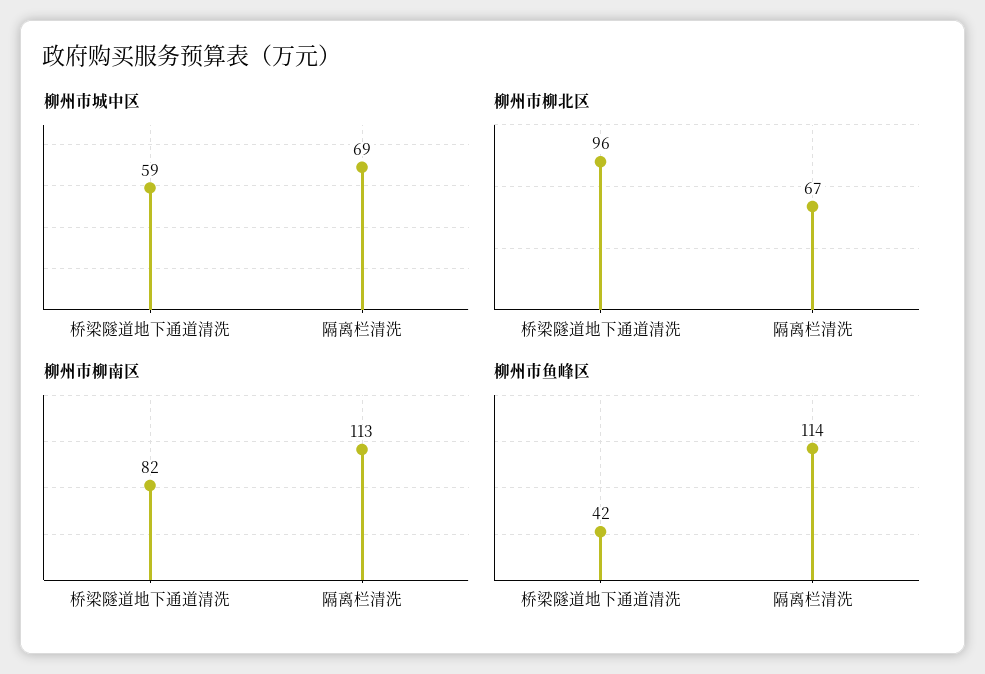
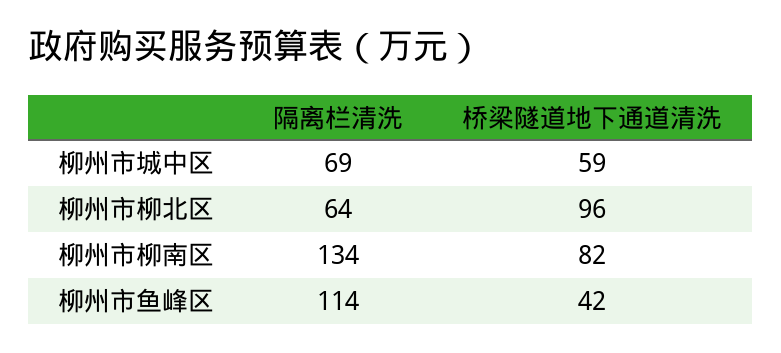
  {
    "柳州市城中区": {
      "桥梁隧道地下通道清洗": 59,
      "隔离栏清洗": 69
    },
    "柳州市柳北区": {
      "桥梁隧道地下通道清洗": 96,
-     "隔离栏清洗": 67
+     "隔离栏清洗": 64
    },
    "柳州市柳南区": {
      "桥梁隧道地下通道清洗": 82,
-     "隔离栏清洗": 113
+     "隔离栏清洗": 134
    },
    "柳州市鱼峰区": {
      "桥梁隧道地下通道清洗": 42,
      "隔离栏清洗": 114
    }
  }

